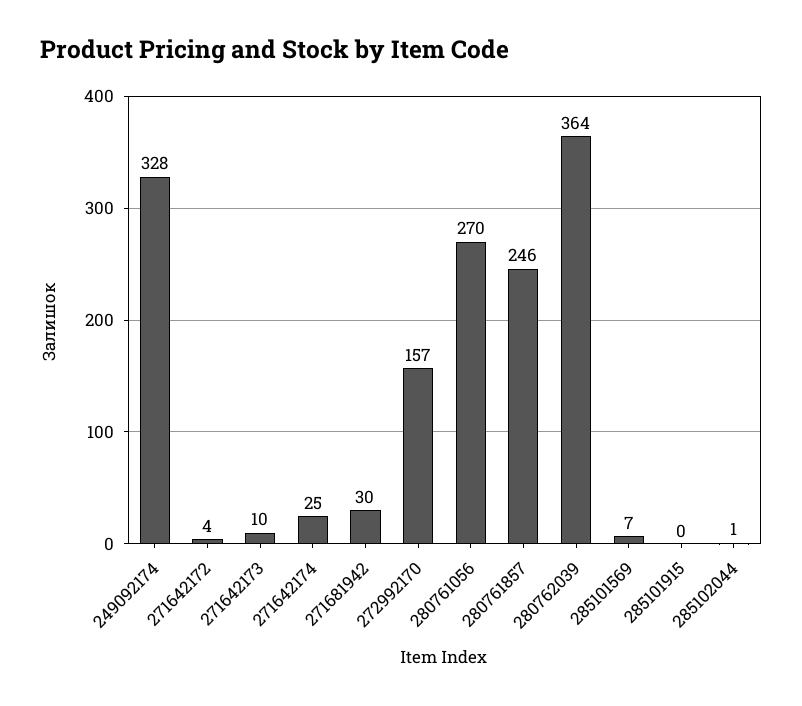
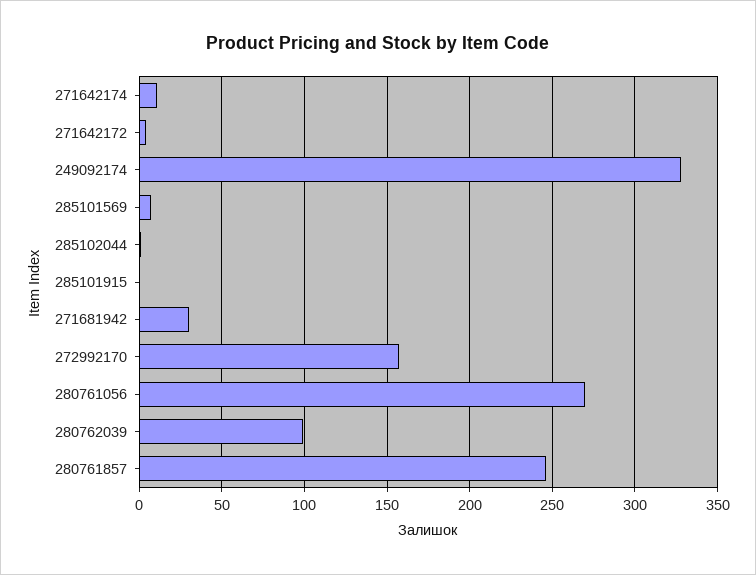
  {
    "249092174": 328,
    "271642172": 4,
-   "271642173": 10,
-   "271642174": 25,
+   "271642174": 10,
    "271681942": 30,
    "272992170": 157,
    "280761056": 270,
    "280761857": 246,
-   "280762039": 364,
+   "280762039": 100,
    "285101569": 7,
    "285101915": 0,
    "285102044": 1
  }

